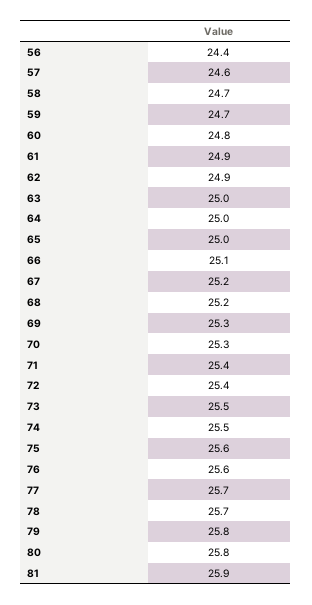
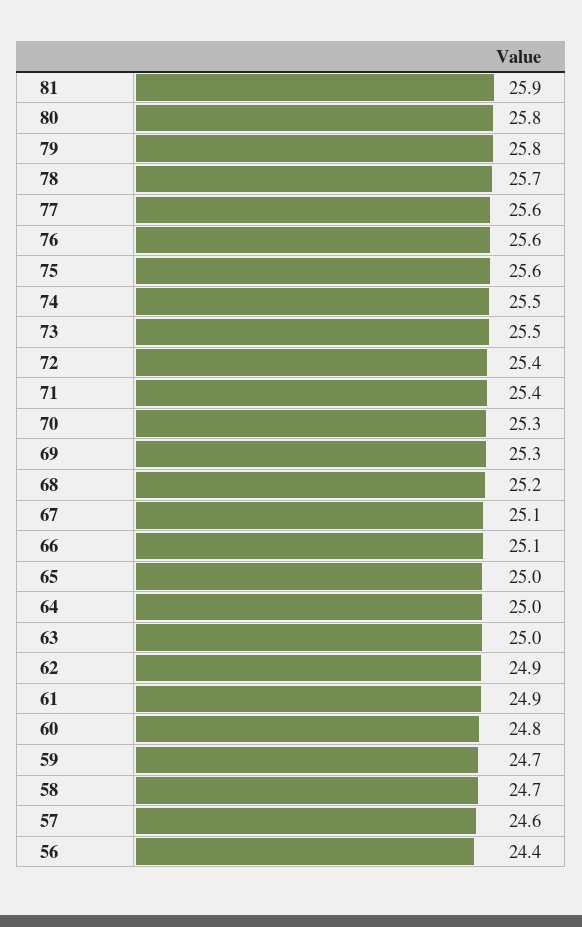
  {
    "56": 24.4,
    "57": 24.6,
    "58": 24.7,
    "59": 24.7,
    "60": 24.8,
    "61": 24.9,
    "62": 24.9,
    "63": 25,
    "64": 25,
    "65": 25,
    "66": 25.1,
-   "67": 25.2,
+   "67": 25.1,
    "68": 25.2,
    "69": 25.3,
    "70": 25.3,
    "71": 25.4,
    "72": 25.4,
    "73": 25.5,
    "74": 25.5,
    "75": 25.6,
    "76": 25.6,
-   "77": 25.7,
+   "77": 25.6,
    "78": 25.7,
    "79": 25.8,
    "80": 25.8,
    "81": 25.9
  }

